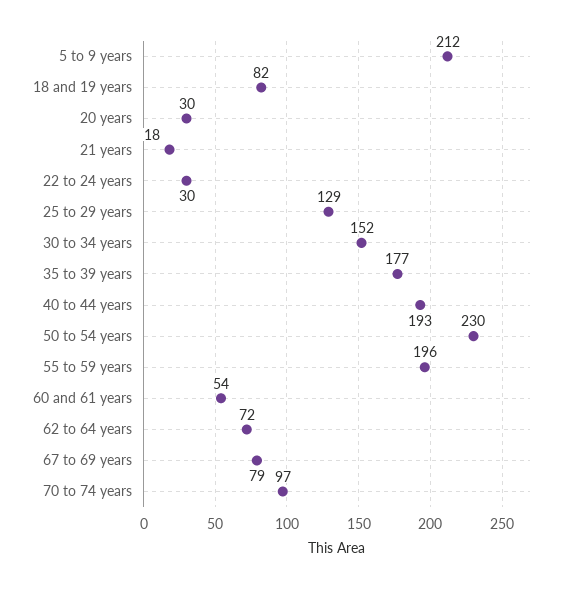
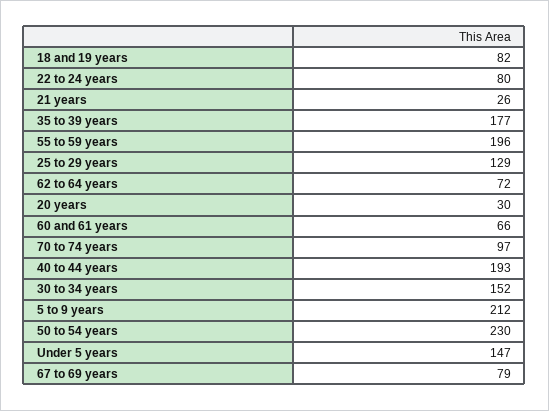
  {
    "5 to 9 years": 212,
    "18 and 19 years": 82,
    "20 years": 30,
-   "21 years": 18,
+   "21 years": 26,
-   "22 to 24 years": 30,
+   "22 to 24 years": 80,
    "25 to 29 years": 129,
    "30 to 34 years": 152,
    "35 to 39 years": 177,
    "40 to 44 years": 193,
    "50 to 54 years": 230,
    "55 to 59 years": 196,
-   "60 and 61 years": 54,
+   "60 and 61 years": 66,
    "62 to 64 years": 72,
    "67 to 69 years": 79,
-   "70 to 74 years": 97
+   "70 to 74 years": 97,
+   "Under 5 years": 147
  }

